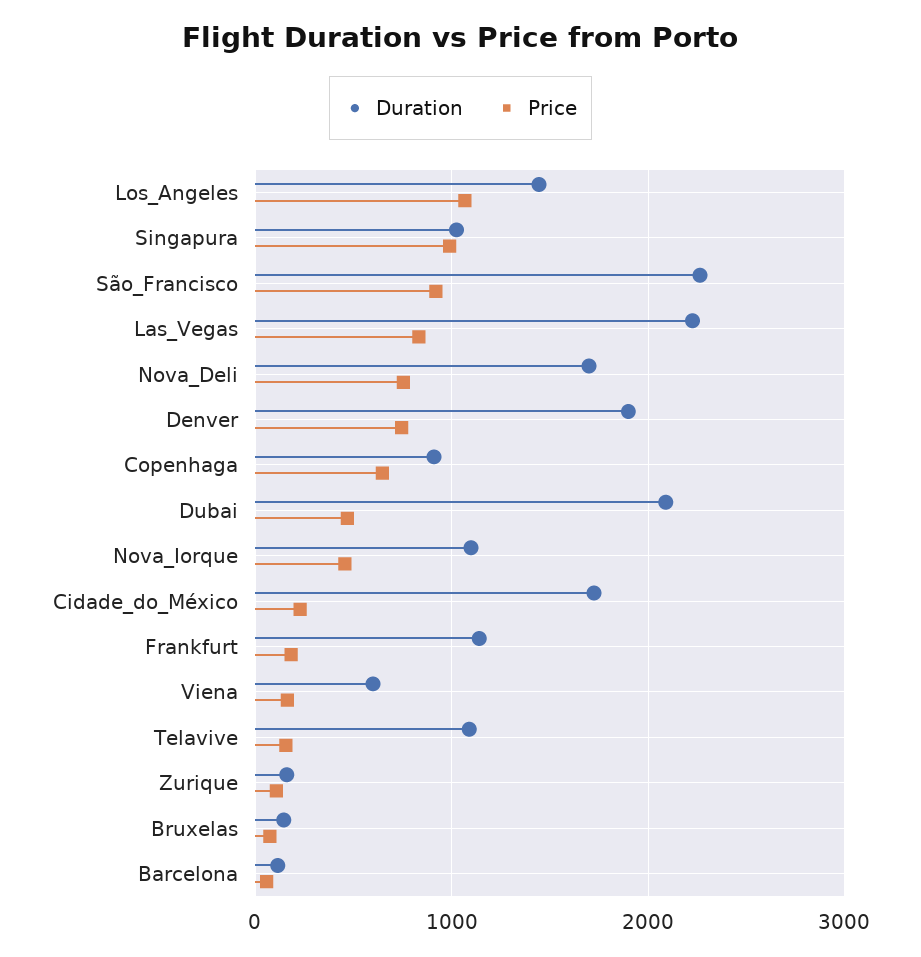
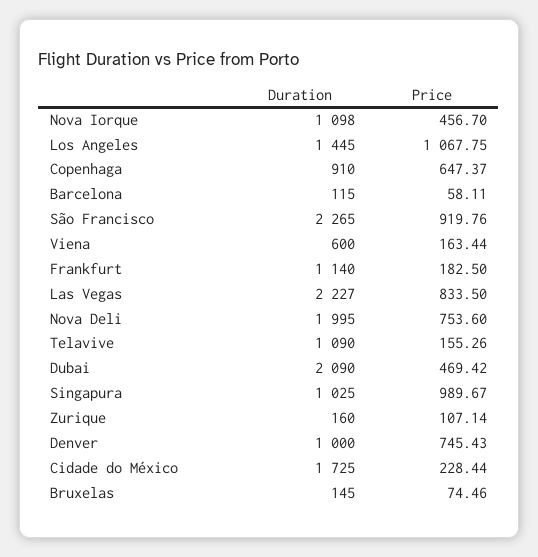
  {
    "Duration": {
      "Los_Angeles": 1445,
      "Singapura": 1025,
      "São_Francisco": 2265,
      "Las_Vegas": 2227,
-     "Nova_Deli": 1700,
+     "Nova_Deli": 1995,
-     "Denver": 1900,
+     "Denver": 1000,
      "Copenhaga": 910,
      "Dubai": 2090,
      "Nova_Iorque": 1098,
      "Cidade_do_México": 1725,
      "Frankfurt": 1140,
      "Viena": 600,
      "Telavive": 1090,
      "Zurique": 160,
      "Bruxelas": 145,
      "Barcelona": 115
    },
    "Price": {
      "Los_Angeles": 1067.75,
      "Singapura": 989.67,
      "São_Francisco": 919.76,
      "Las_Vegas": 833.5,
      "Nova_Deli": 753.6,
      "Denver": 745.43,
      "Copenhaga": 647.37,
      "Dubai": 469.42,
      "Nova_Iorque": 456.7,
      "Cidade_do_México": 228.44,
      "Frankfurt": 182.5,
      "Viena": 163.44,
      "Telavive": 155.26,
      "Zurique": 107.14,
      "Bruxelas": 74.46,
      "Barcelona": 58.11
    }
  }

